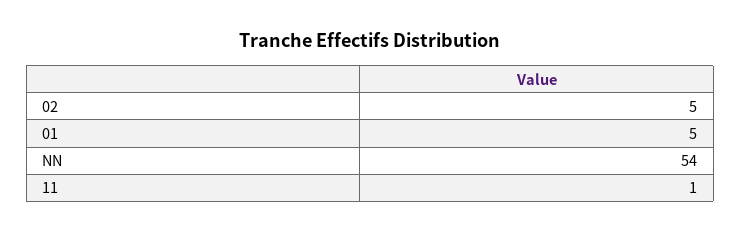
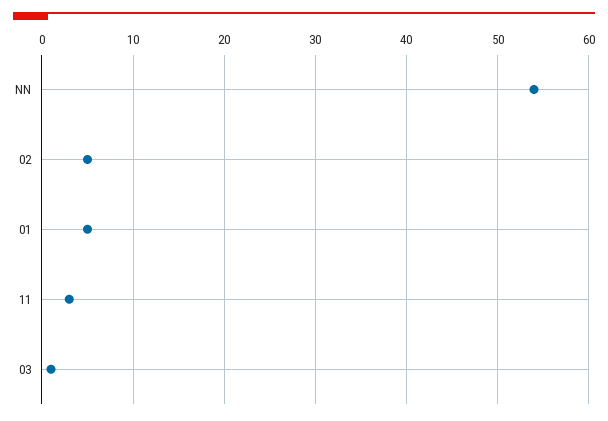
  {
    "02": 5,
    "01": 5,
    "NN": 54,
-   "11": 1
+   "11": 3,
+   "03": 1
  }

